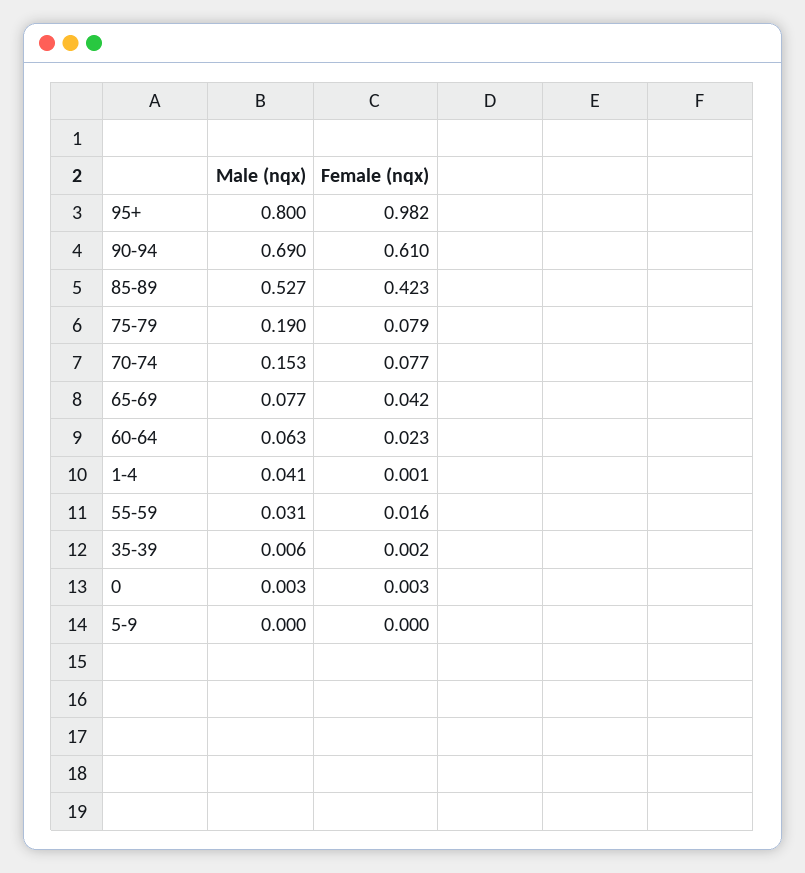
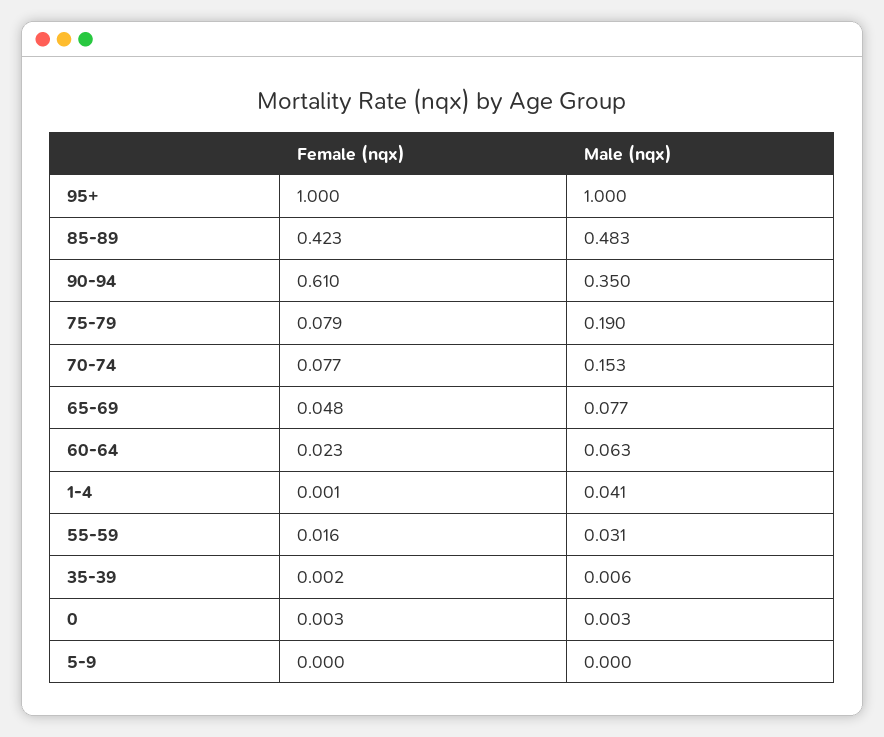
  {
    "Male (nqx)": {
-     "95+": 0.8,
+     "95+": 1,
-     "90-94": 0.69,
+     "90-94": 0.35,
-     "85-89": 0.527,
+     "85-89": 0.483,
      "75-79": 0.19,
      "70-74": 0.153,
      "65-69": 0.077,
      "60-64": 0.063,
      "1-4": 0.041,
      "55-59": 0.031,
      "35-39": 0.006,
      "0": 0.003,
      "5-9": 0
    },
    "Female (nqx)": {
-     "95+": 0.982,
+     "95+": 1,
      "90-94": 0.61,
      "85-89": 0.423,
      "75-79": 0.079,
      "70-74": 0.077,
-     "65-69": 0.042,
+     "65-69": 0.048,
      "60-64": 0.023,
      "1-4": 0.001,
      "55-59": 0.016,
      "35-39": 0.002,
      "0": 0.003,
      "5-9": 0
    }
  }

